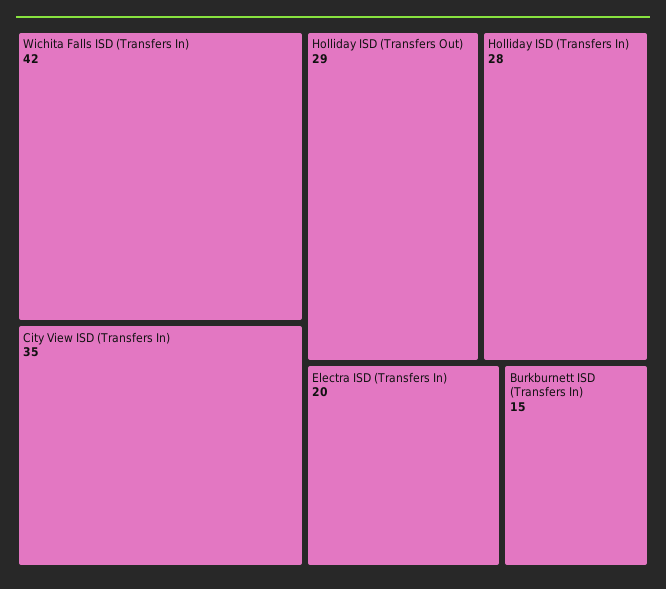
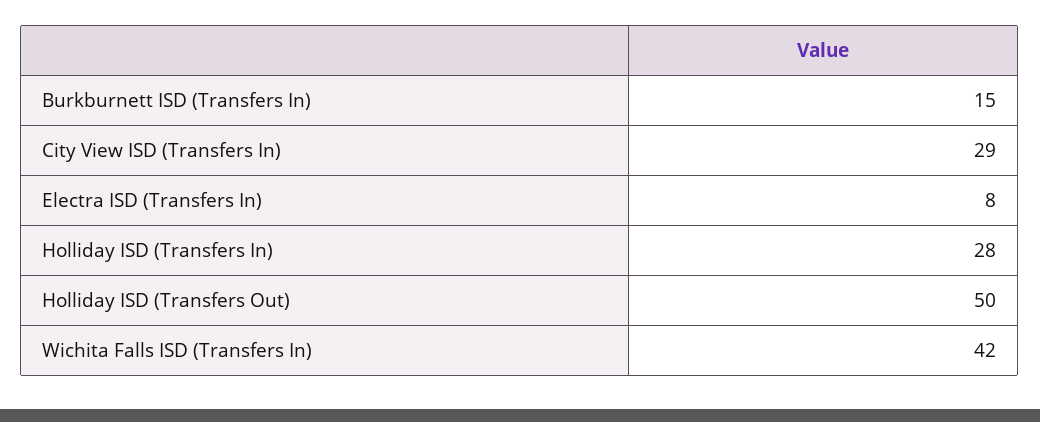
  {
    "Wichita Falls ISD (Transfers In)": 42,
-   "City View ISD (Transfers In)": 35,
+   "City View ISD (Transfers In)": 29,
-   "Holliday ISD (Transfers Out)": 29,
+   "Holliday ISD (Transfers Out)": 50,
    "Holliday ISD (Transfers In)": 28,
-   "Electra ISD (Transfers In)": 20,
+   "Electra ISD (Transfers In)": 8,
    "Burkburnett ISD (Transfers In)": 15
  }

